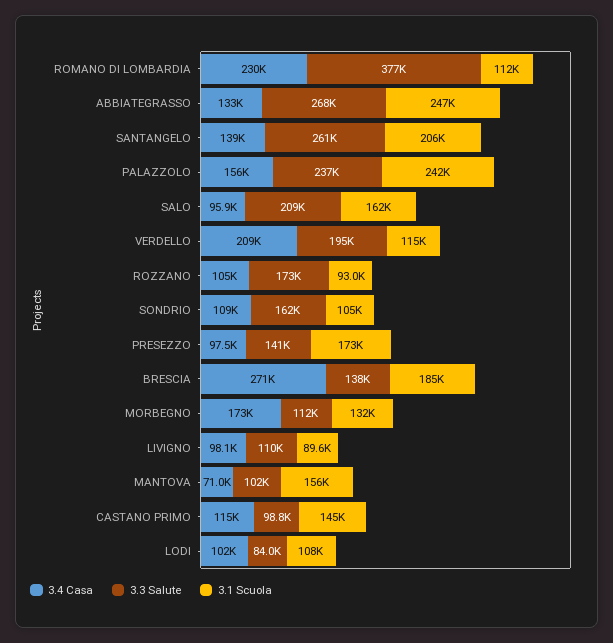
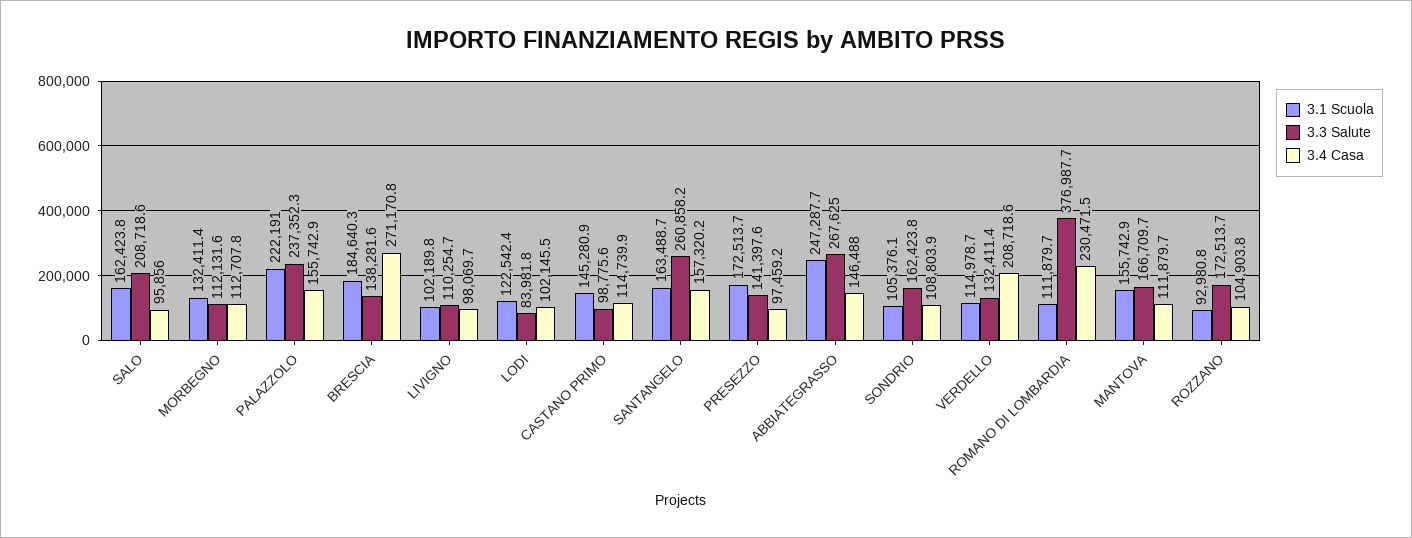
  {
    "3.4 Casa": {
      "ROMANO DI LOMBARDIA": 230471.5,
-     "ABBIATEGRASSO": 133000,
+     "ABBIATEGRASSO": 146488,
-     "SANTANGELO": 139000,
+     "SANTANGELO": 157320.2,
      "PALAZZOLO": 155742.9,
      "SALO": 95856,
      "VERDELLO": 208718.6,
      "ROZZANO": 104903.8,
      "SONDRIO": 108803.9,
      "PRESEZZO": 97459.2,
      "BRESCIA": 271170.8,
-     "MORBEGNO": 173000,
+     "MORBEGNO": 112707.8,
      "LIVIGNO": 98069.7,
-     "MANTOVA": 71000,
+     "MANTOVA": 111879.7,
      "CASTANO PRIMO": 114739.9,
      "LODI": 102145.5
    },
    "3.3 Salute": {
      "ROMANO DI LOMBARDIA": 376987.7,
      "ABBIATEGRASSO": 267625,
      "SANTANGELO": 260858.2,
      "PALAZZOLO": 237352.3,
      "SALO": 208718.6,
-     "VERDELLO": 195000,
+     "VERDELLO": 132411.4,
      "ROZZANO": 172513.7,
      "SONDRIO": 162423.8,
      "PRESEZZO": 141397.6,
      "BRESCIA": 138281.6,
      "MORBEGNO": 112131.6,
      "LIVIGNO": 110254.7,
-     "MANTOVA": 102000,
+     "MANTOVA": 166709.7,
      "CASTANO PRIMO": 98775.6,
      "LODI": 83981.8
    },
    "3.1 Scuola": {
      "ROMANO DI LOMBARDIA": 111879.7,
      "ABBIATEGRASSO": 247287.7,
-     "SANTANGELO": 206000,
+     "SANTANGELO": 163488.7,
-     "PALAZZOLO": 242000,
+     "PALAZZOLO": 222191,
      "SALO": 162423.8,
      "VERDELLO": 114978.7,
      "ROZZANO": 92980.8,
      "SONDRIO": 105376.1,
      "PRESEZZO": 172513.7,
      "BRESCIA": 184640.3,
      "MORBEGNO": 132411.4,
-     "LIVIGNO": 89600,
+     "LIVIGNO": 102189.8,
      "MANTOVA": 155742.9,
      "CASTANO PRIMO": 145280.9,
-     "LODI": 108000
+     "LODI": 122542.4
    }
  }

